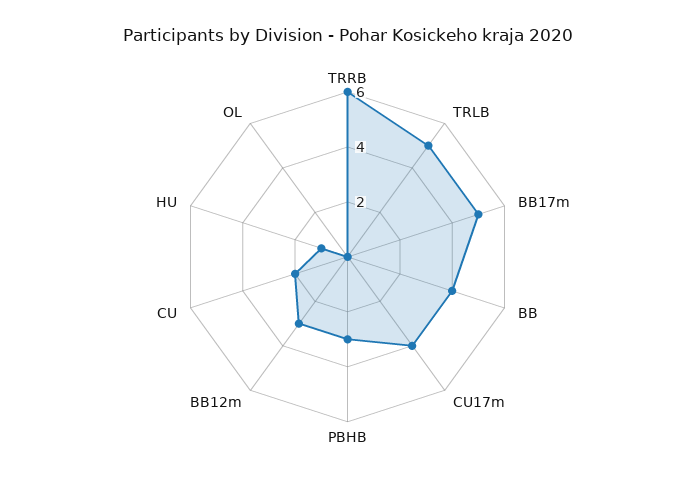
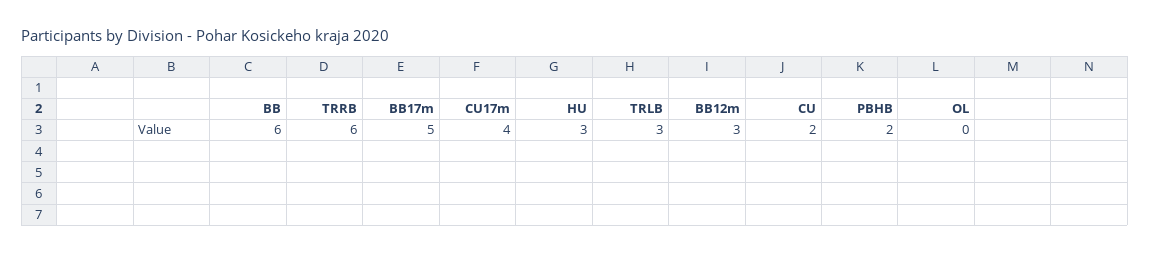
  {
    "TRRB": 6,
-   "TRLB": 5,
+   "TRLB": 3,
    "BB17m": 5,
-   "BB": 4,
+   "BB": 6,
    "CU17m": 4,
-   "PBHB": 3,
+   "PBHB": 2,
    "BB12m": 3,
    "CU": 2,
-   "HU": 1,
+   "HU": 3,
    "OL": 0
  }

